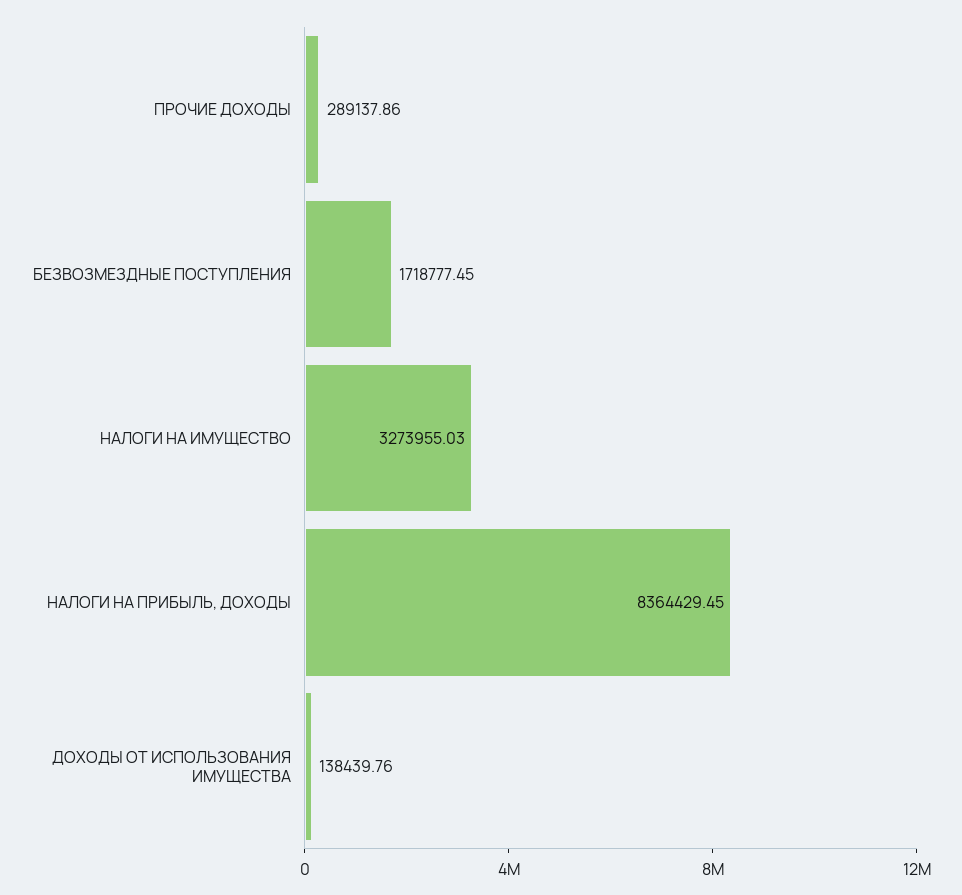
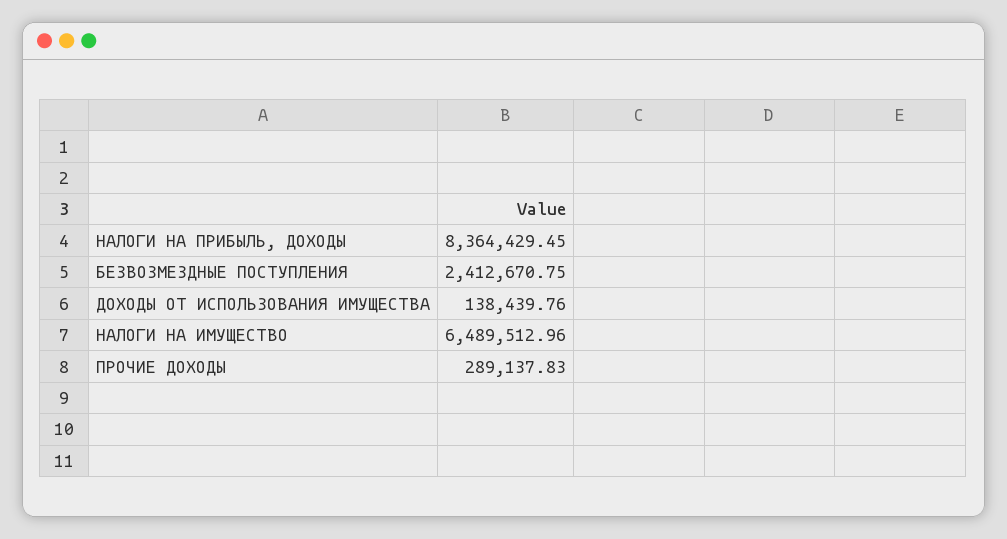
  {
-   "ПРОЧИЕ ДОХОДЫ": 289137.86,
+   "ПРОЧИЕ ДОХОДЫ": 289137.83,
-   "БЕЗВОЗМЕЗДНЫЕ ПОСТУПЛЕНИЯ": 1718777.45,
+   "БЕЗВОЗМЕЗДНЫЕ ПОСТУПЛЕНИЯ": 2412670.75,
-   "НАЛОГИ НА ИМУЩЕСТВО": 3273955.03,
+   "НАЛОГИ НА ИМУЩЕСТВО": 6489512.96,
    "НАЛОГИ НА ПРИБЫЛЬ, ДОХОДЫ": 8364429.45,
    "ДОХОДЫ ОТ ИСПОЛЬЗОВАНИЯ ИМУЩЕСТВА": 138439.76
  }

